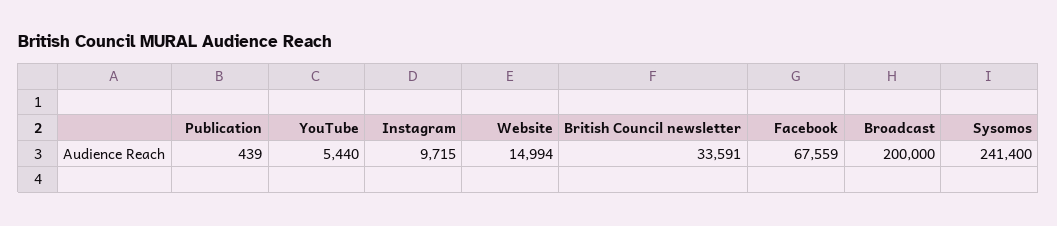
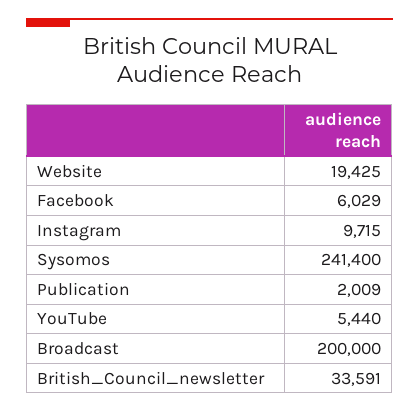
  {
-   "Publication": 439,
+   "Publication": 2009,
    "YouTube": 5440,
    "Instagram": 9715,
-   "Website": 14994,
+   "Website": 19425,
    "British Council newsletter": 33591,
-   "Facebook": 67559,
+   "Facebook": 6029,
    "Broadcast": 200000,
    "Sysomos": 241400
  }

